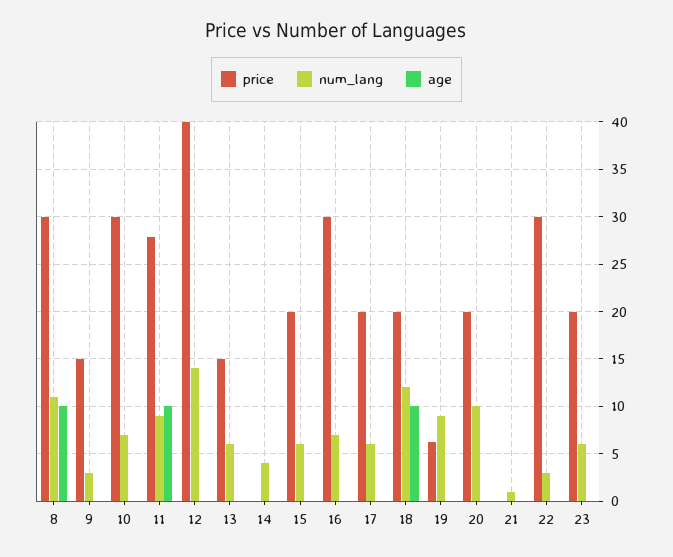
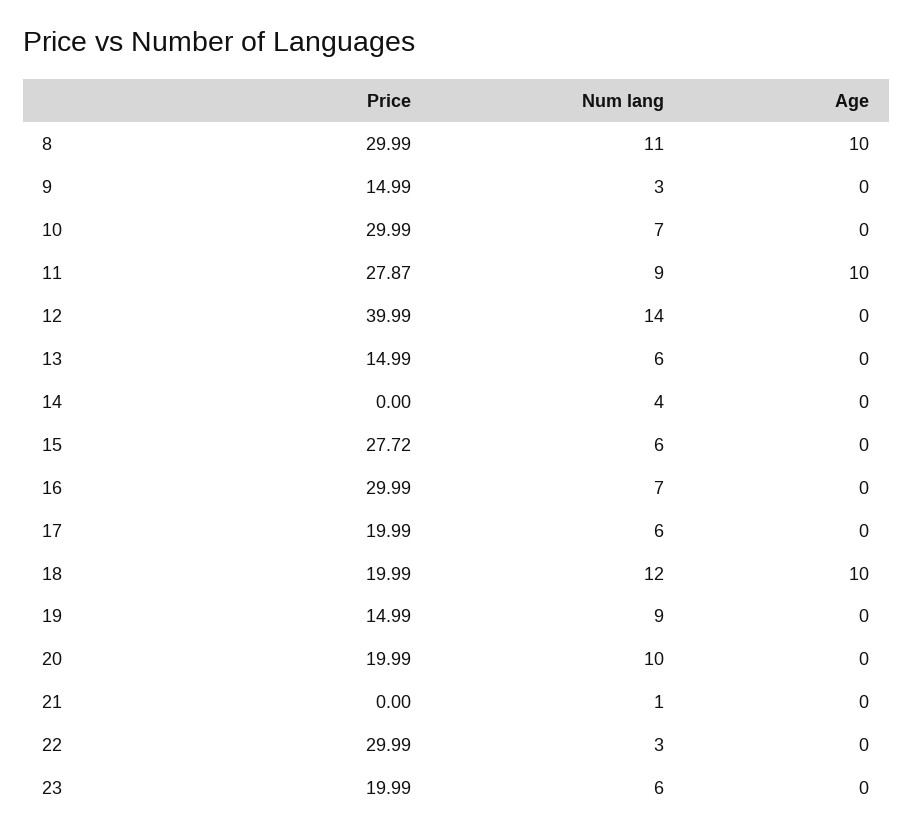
  {
    "price": {
      "8": 29.99,
      "9": 14.99,
      "10": 29.99,
      "11": 27.87,
      "12": 39.99,
      "13": 14.99,
      "14": 0,
-     "15": 20,
+     "15": 27.72,
      "16": 29.99,
      "17": 19.99,
      "18": 19.99,
-     "19": 6,
+     "19": 14.99,
      "20": 19.99,
      "21": 0,
      "22": 29.99,
      "23": 19.99
    },
    "num_lang": {
      "8": 11,
      "9": 3,
      "10": 7,
      "11": 9,
      "12": 14,
      "13": 6,
      "14": 4,
      "15": 6,
      "16": 7,
      "17": 6,
      "18": 12,
      "19": 9,
      "20": 10,
      "21": 1,
      "22": 3,
      "23": 6
    },
    "age": {
      "8": 10,
      "9": 0,
      "10": 0,
      "11": 10,
      "12": 0,
      "13": 0,
      "14": 0,
      "15": 0,
      "16": 0,
      "17": 0,
      "18": 10,
      "19": 0,
      "20": 0,
      "21": 0,
      "22": 0,
      "23": 0
    }
  }

